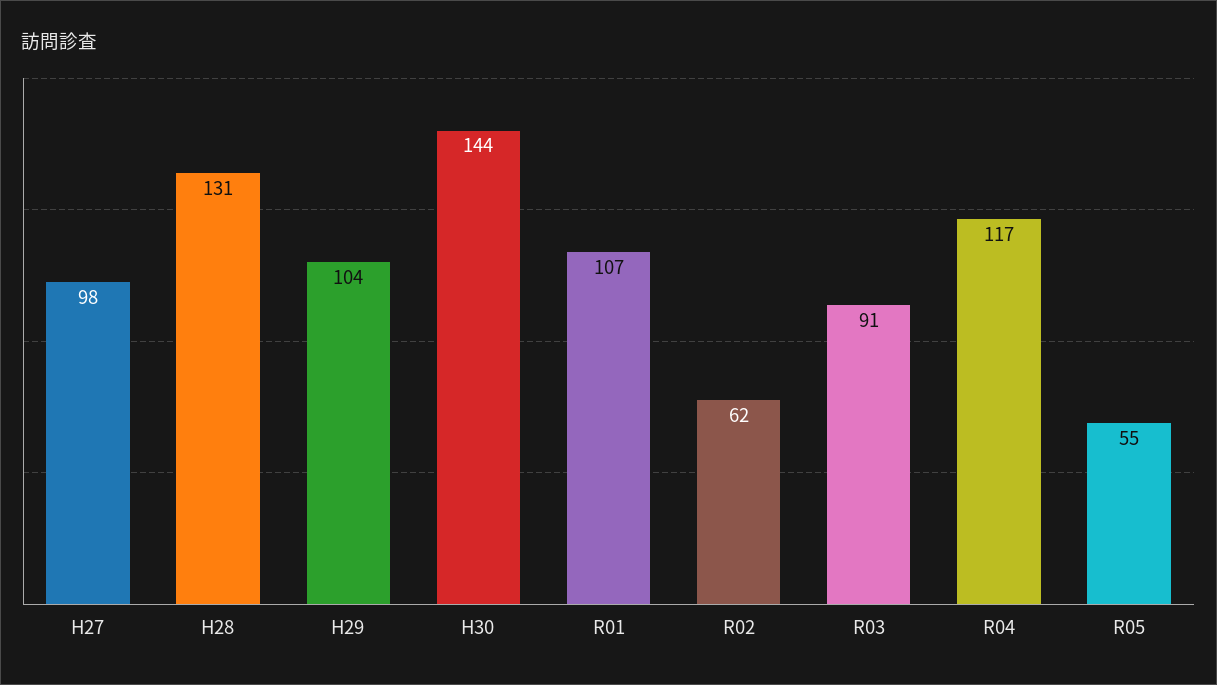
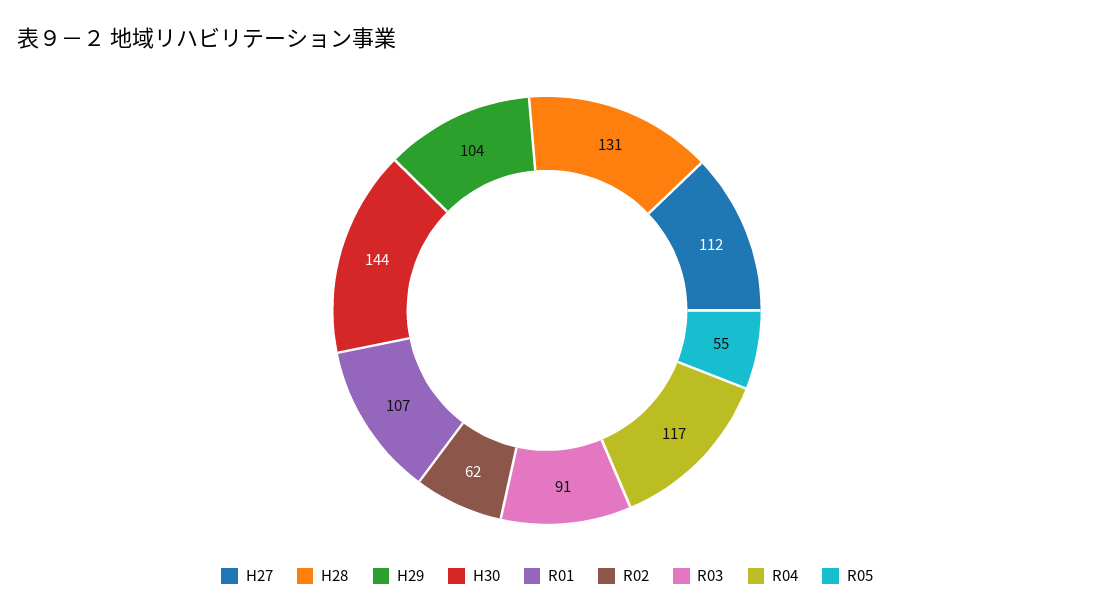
  {
-   "H27": 98,
+   "H27": 112,
    "H28": 131,
    "H29": 104,
    "H30": 144,
    "R01": 107,
    "R02": 62,
    "R03": 91,
    "R04": 117,
    "R05": 55
  }

